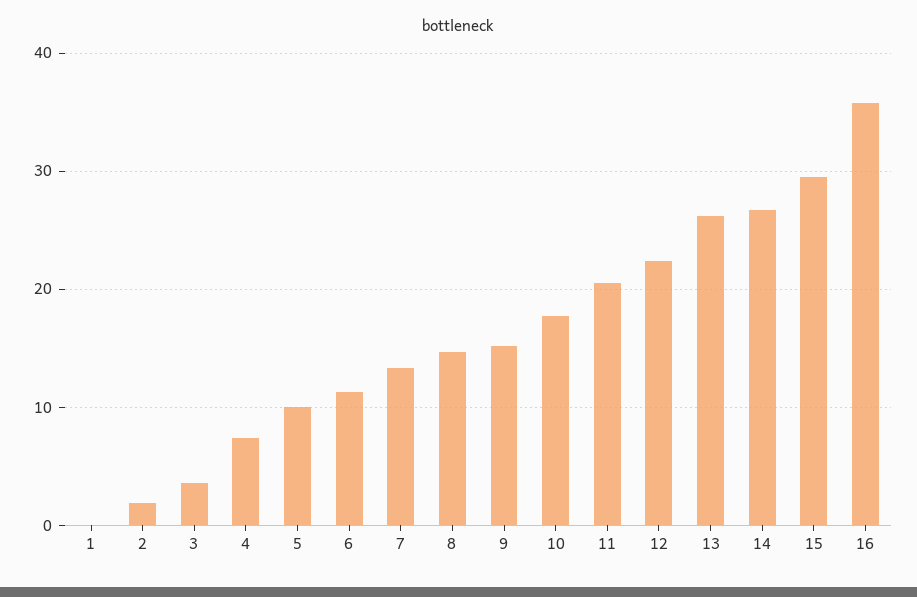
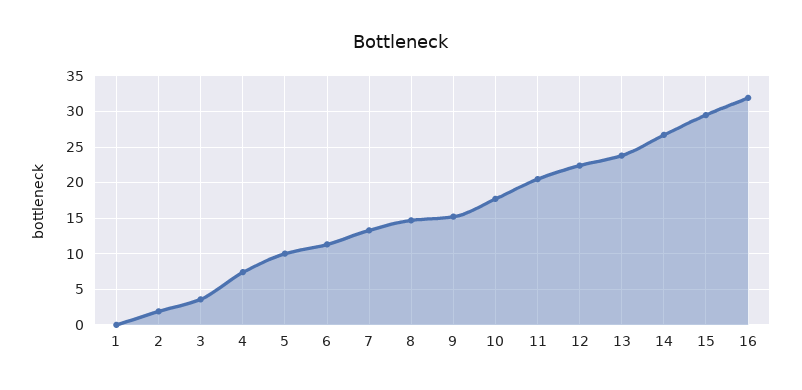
  {
    "1": 0,
    "2": 2,
    "3": 4,
    "4": 7,
    "5": 10,
    "6": 11,
    "7": 13,
    "8": 15,
    "9": 15,
    "10": 18,
    "11": 21,
    "12": 22,
-   "13": 26,
+   "13": 24,
    "14": 27,
    "15": 30,
-   "16": 36
+   "16": 32
  }

